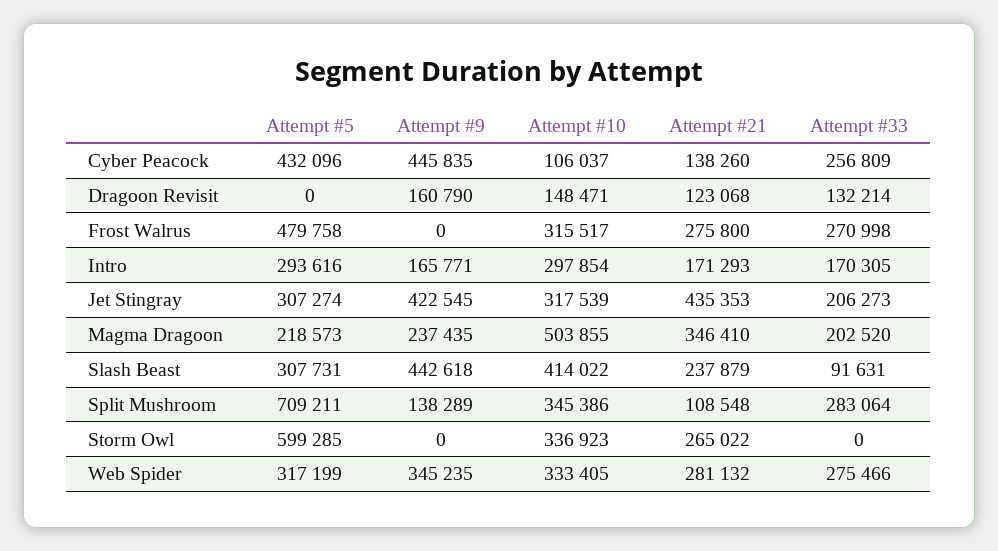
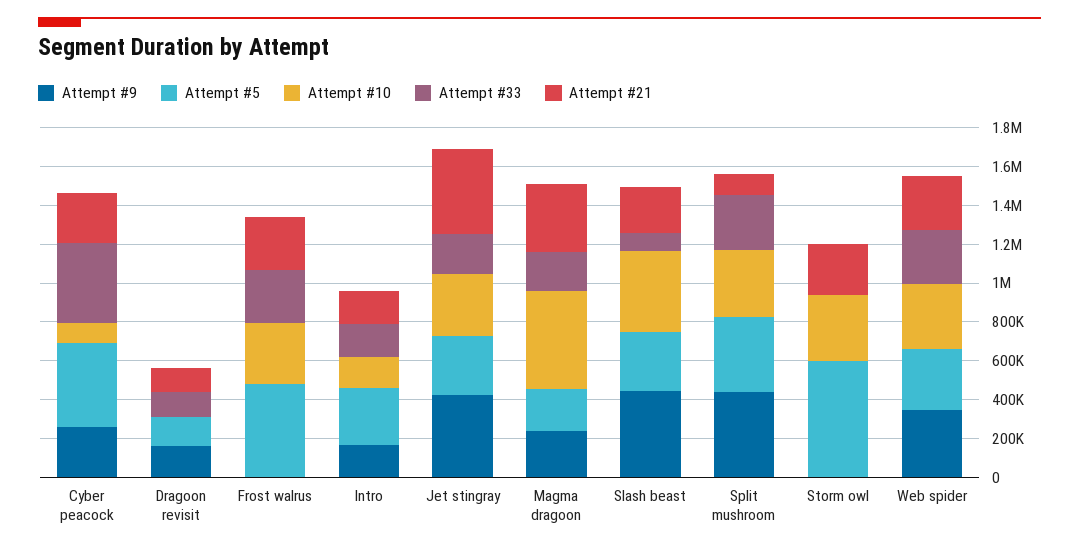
  {
    "Attempt #5": {
      "Cyber Peacock": 432096,
-     "Dragoon Revisit": 0,
+     "Dragoon Revisit": 150000,
      "Frost Walrus": 479758,
      "Intro": 293616,
      "Jet Stingray": 307274,
      "Magma Dragoon": 218573,
      "Slash Beast": 307731,
-     "Split Mushroom": 709211,
+     "Split Mushroom": 400000,
      "Storm Owl": 599285,
      "Web Spider": 317199
    },
    "Attempt #9": {
-     "Cyber Peacock": 445835,
+     "Cyber Peacock": 250000,
      "Dragoon Revisit": 160790,
      "Frost Walrus": 0,
      "Intro": 165771,
      "Jet Stingray": 422545,
      "Magma Dragoon": 237435,
      "Slash Beast": 442618,
-     "Split Mushroom": 138289,
+     "Split Mushroom": 450000,
      "Storm Owl": 0,
      "Web Spider": 345235
    },
    "Attempt #10": {
      "Cyber Peacock": 106037,
-     "Dragoon Revisit": 148471,
+     "Dragoon Revisit": 0,
      "Frost Walrus": 315517,
-     "Intro": 297854,
+     "Intro": 150000,
      "Jet Stingray": 317539,
      "Magma Dragoon": 503855,
      "Slash Beast": 414022,
      "Split Mushroom": 345386,
      "Storm Owl": 336923,
      "Web Spider": 333405
    },
    "Attempt #21": {
-     "Cyber Peacock": 138260,
+     "Cyber Peacock": 250000,
      "Dragoon Revisit": 123068,
      "Frost Walrus": 275800,
      "Intro": 171293,
      "Jet Stingray": 435353,
      "Magma Dragoon": 346410,
      "Slash Beast": 237879,
      "Split Mushroom": 108548,
      "Storm Owl": 265022,
      "Web Spider": 281132
    },
    "Attempt #33": {
-     "Cyber Peacock": 256809,
+     "Cyber Peacock": 400000,
      "Dragoon Revisit": 132214,
      "Frost Walrus": 270998,
      "Intro": 170305,
      "Jet Stingray": 206273,
      "Magma Dragoon": 202520,
      "Slash Beast": 91631,
      "Split Mushroom": 283064,
      "Storm Owl": 0,
      "Web Spider": 275466
    }
  }

